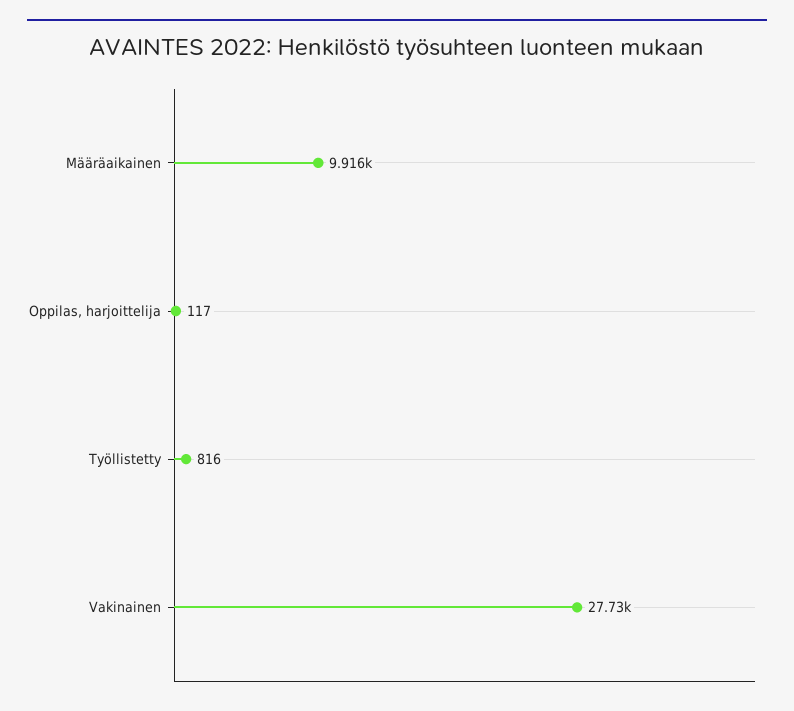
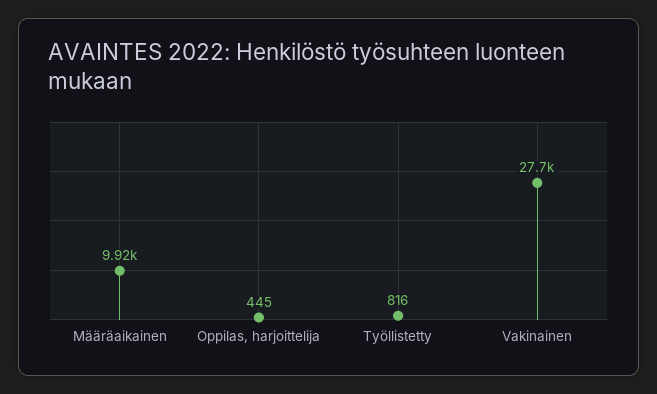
  {
    "Määräaikainen": 9916,
-   "Oppilas, harjoittelija": 117,
+   "Oppilas, harjoittelija": 445,
    "Työllistetty": 816,
    "Vakinainen": 27730
  }

